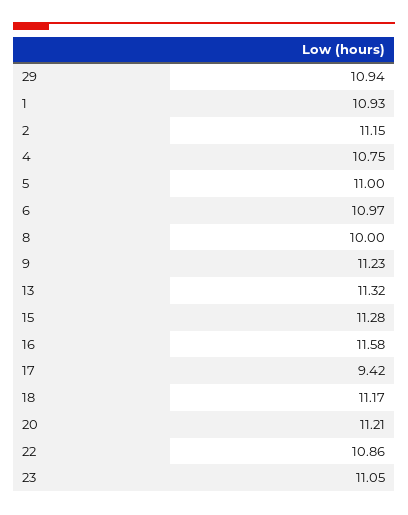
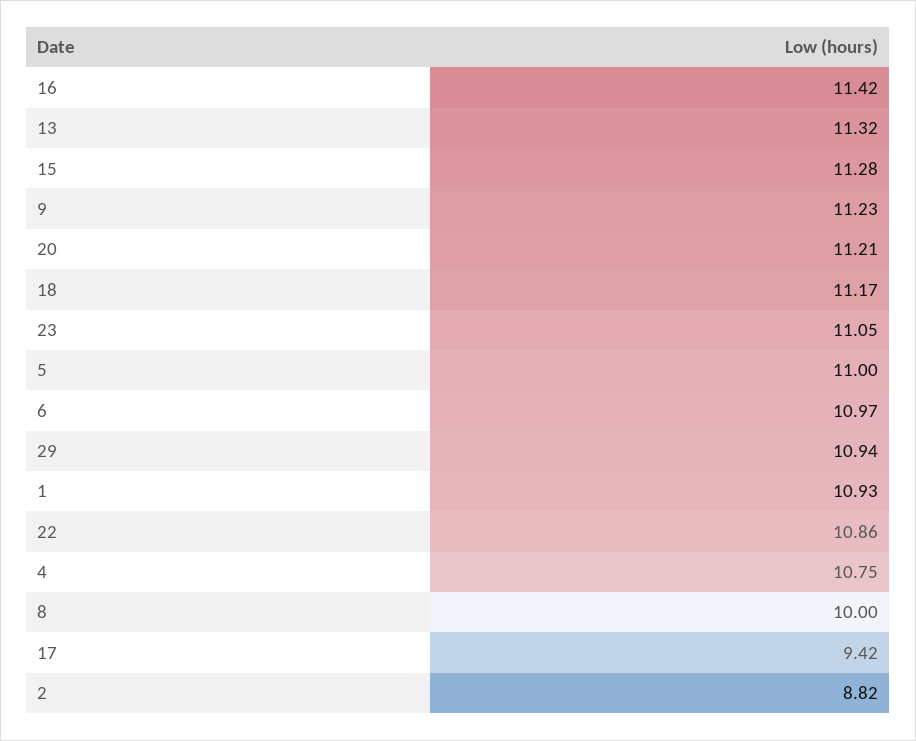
  {
    "29": 10.94,
    "1": 10.93,
-   "2": 11.15,
+   "2": 8.82,
    "4": 10.75,
    "5": 11,
    "6": 10.97,
    "8": 10,
    "9": 11.23,
    "13": 11.32,
    "15": 11.28,
-   "16": 11.58,
+   "16": 11.42,
    "17": 9.42,
    "18": 11.17,
    "20": 11.21,
    "22": 10.86,
    "23": 11.05
  }

